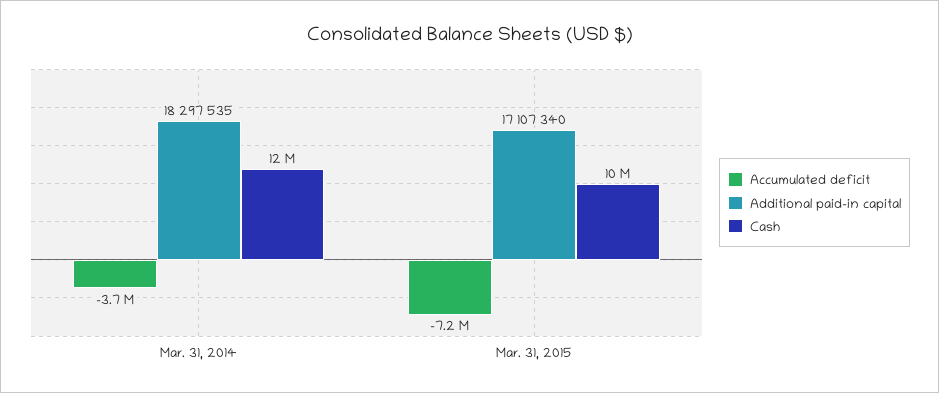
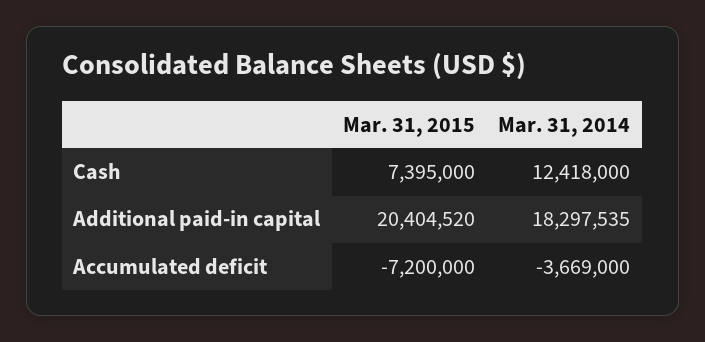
  {
    "Accumulated deficit": {
      "Mar. 31, 2014": -3669000,
      "Mar. 31, 2015": -7200000
    },
    "Additional paid-in capital": {
      "Mar. 31, 2014": 18297535,
-     "Mar. 31, 2015": 17107340
+     "Mar. 31, 2015": 20404520
    },
    "Cash": {
      "Mar. 31, 2014": 12418000,
-     "Mar. 31, 2015": 10000000
+     "Mar. 31, 2015": 7395000
    }
  }

